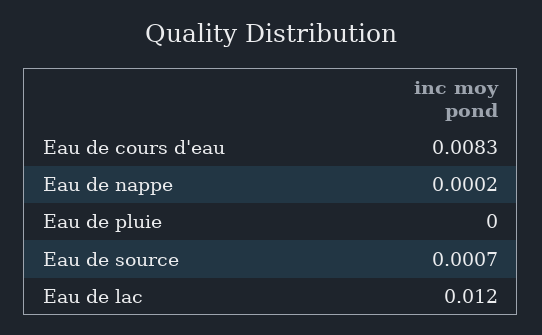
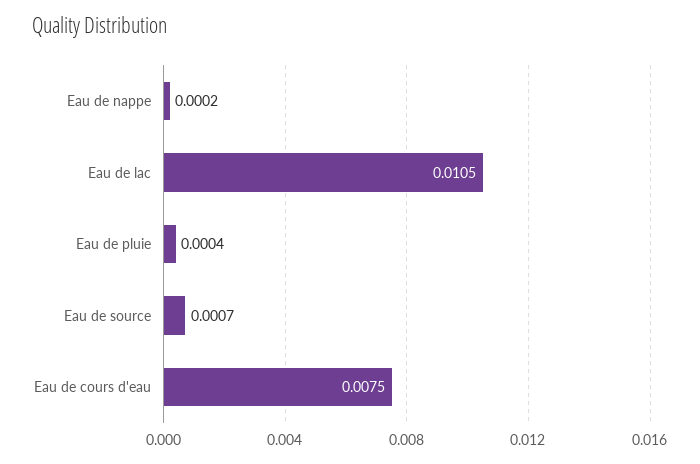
  {
-   "Eau de cours d'eau": 0.0083,
+   "Eau de cours d'eau": 0.0075,
    "Eau de nappe": 0.0002,
-   "Eau de pluie": 0,
+   "Eau de pluie": 0.0004,
    "Eau de source": 0.0007,
-   "Eau de lac": 0.012
+   "Eau de lac": 0.0105
  }

